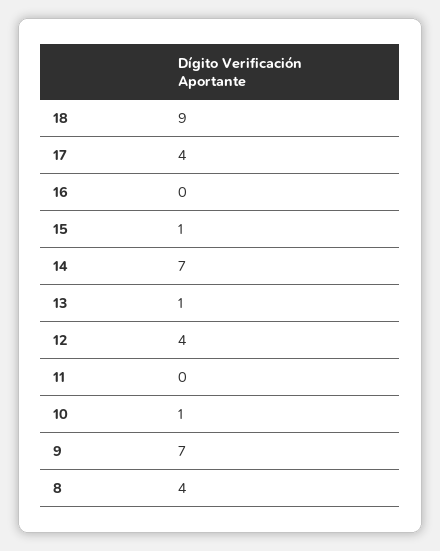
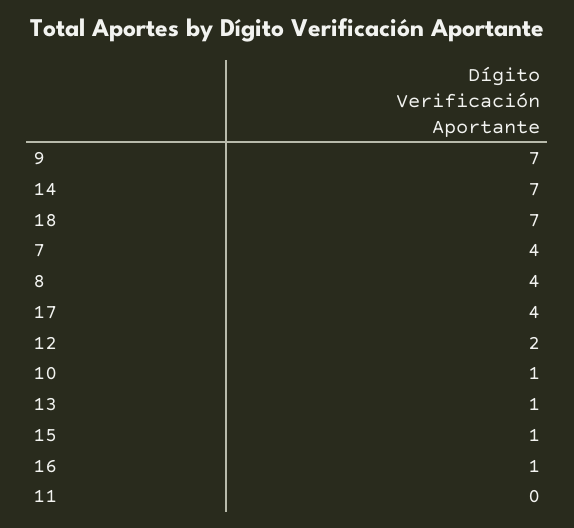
  {
-   "18": 9,
+   "18": 7,
    "17": 4,
-   "16": 0,
+   "16": 1,
    "15": 1,
    "14": 7,
    "13": 1,
-   "12": 4,
+   "12": 2,
    "11": 0,
    "10": 1,
    "9": 7,
-   "8": 4
+   "8": 4,
+   "7": 4
  }

